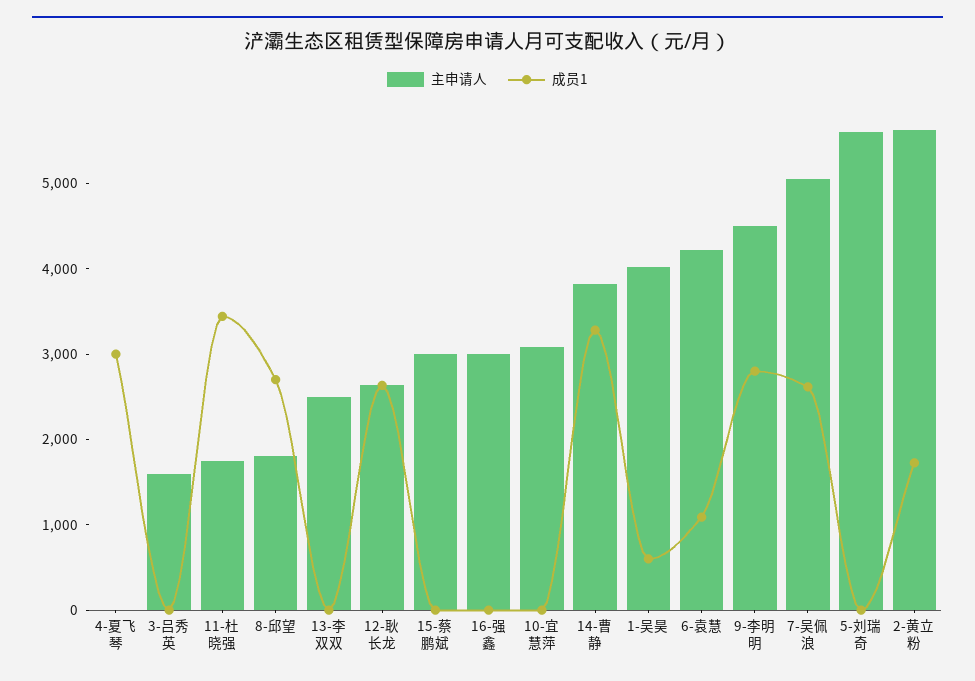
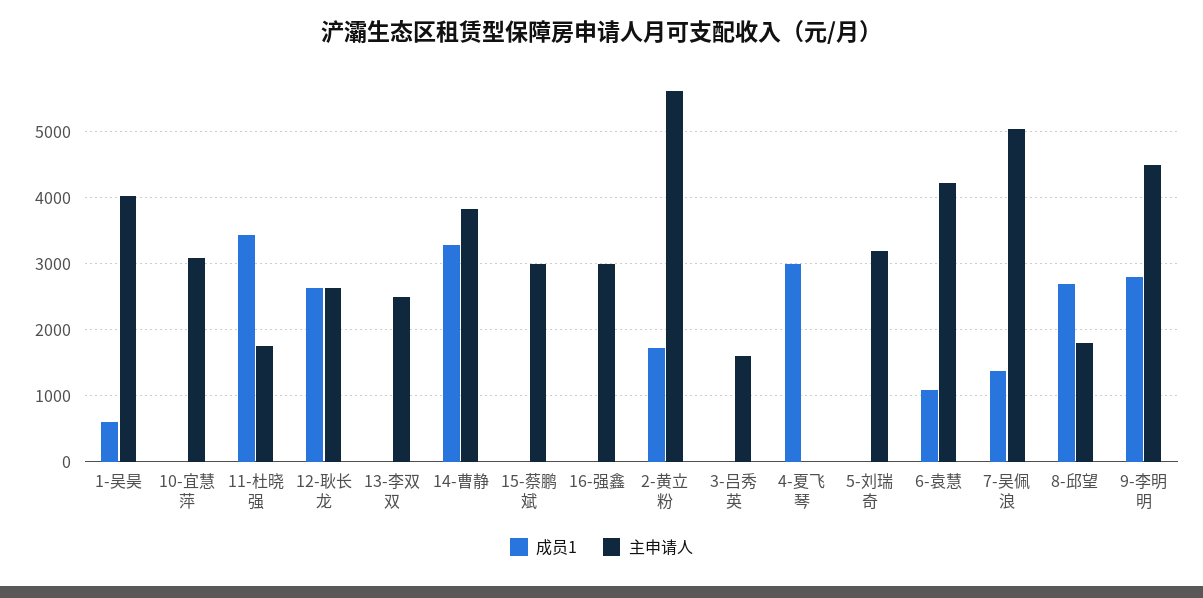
  {
    "主申请人": {
      "4-夏飞琴": 0,
      "3-吕秀英": 1600,
      "11-杜晓强": 1700,
      "8-邱望": 1800,
      "13-李双双": 2500,
      "12-耿长龙": 2600,
      "15-蔡鹏斌": 3000,
      "16-强鑫": 3000,
      "10-宜慧萍": 3100,
      "14-曹静": 3800,
      "1-吴昊": 4000,
      "6-袁慧": 4200,
      "9-李明明": 4500,
      "7-吴佩浪": 5000,
-     "5-刘瑞奇": 5600,
+     "5-刘瑞奇": 3200,
      "2-黄立粉": 5600
    },
    "成员1": {
      "4-夏飞琴": 3000,
      "3-吕秀英": 0,
      "11-杜晓强": 3400,
      "8-邱望": 2700,
      "13-李双双": 0,
      "12-耿长龙": 2600,
      "15-蔡鹏斌": 0,
      "16-强鑫": 0,
      "10-宜慧萍": 0,
      "14-曹静": 3300,
      "1-吴昊": 600,
      "6-袁慧": 1100,
      "9-李明明": 2800,
-     "7-吴佩浪": 2600,
+     "7-吴佩浪": 1400,
      "5-刘瑞奇": 0,
      "2-黄立粉": 1700
    }
  }

